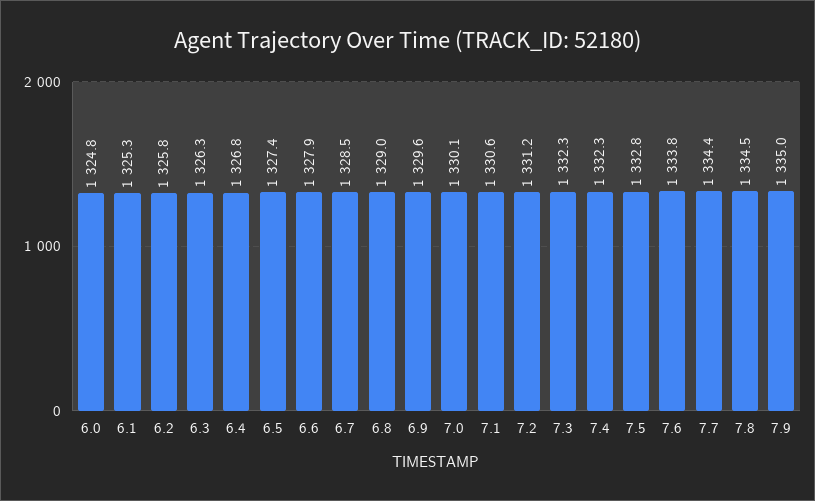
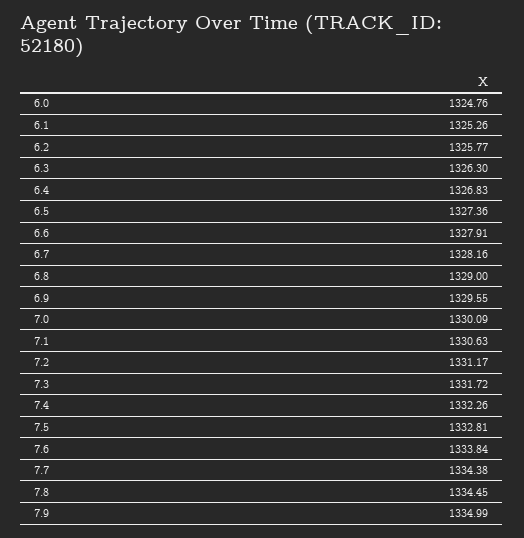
  {
    "6.0": 1324.76,
    "6.1": 1325.26,
    "6.2": 1325.77,
    "6.3": 1326.3,
    "6.4": 1326.83,
    "6.5": 1327.36,
    "6.6": 1327.91,
-   "6.7": 1328.5,
+   "6.7": 1328.16,
    "6.8": 1329,
    "6.9": 1329.55,
    "7.0": 1330.09,
    "7.1": 1330.63,
    "7.2": 1331.17,
-   "7.3": 1332.3,
+   "7.3": 1331.72,
    "7.4": 1332.26,
    "7.5": 1332.81,
    "7.6": 1333.84,
    "7.7": 1334.38,
    "7.8": 1334.45,
    "7.9": 1334.99
  }

